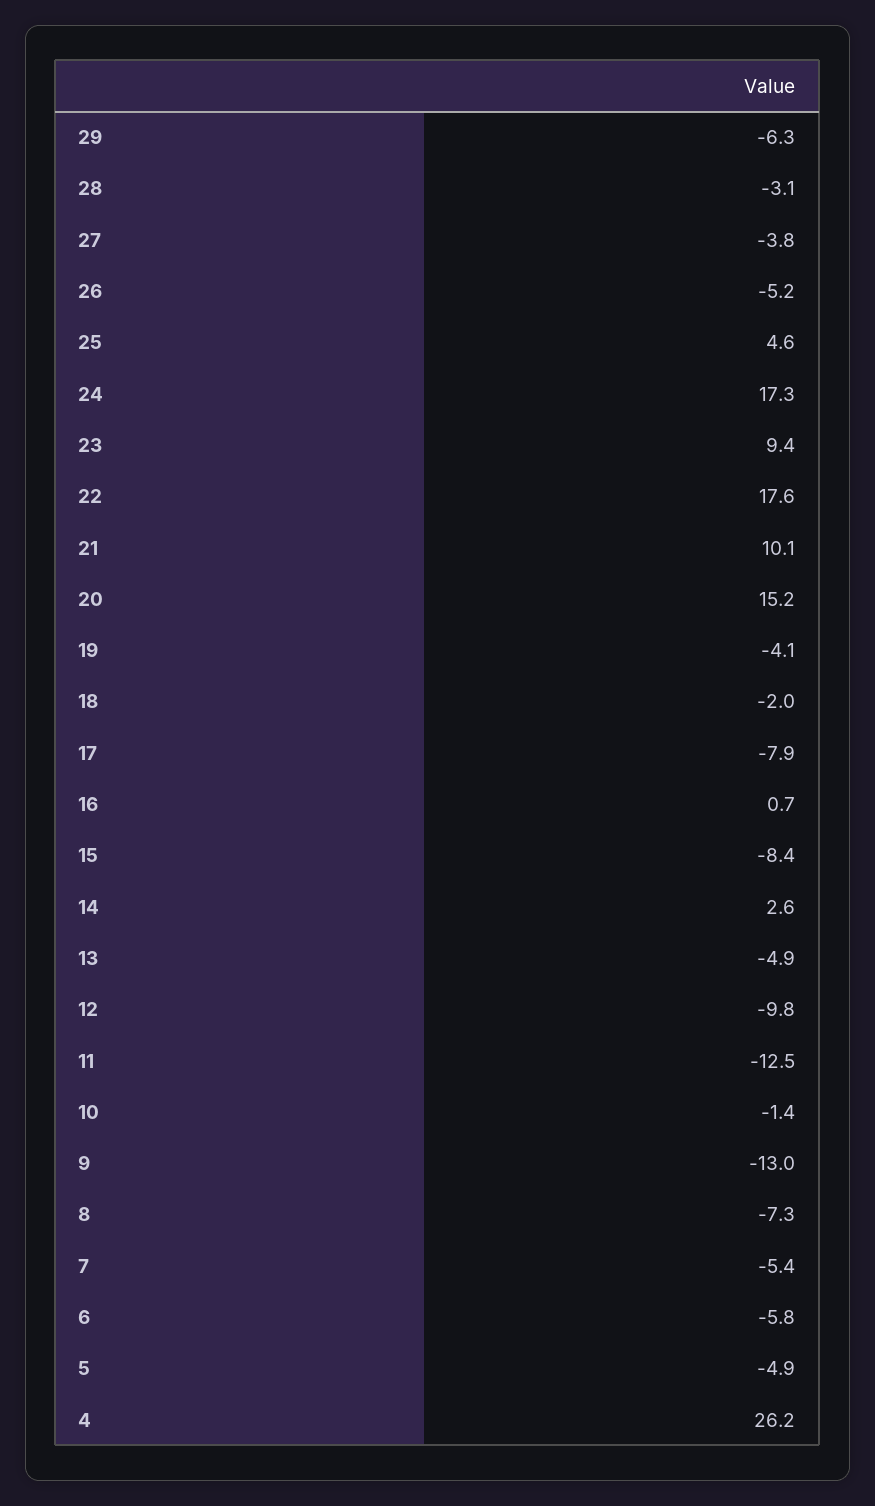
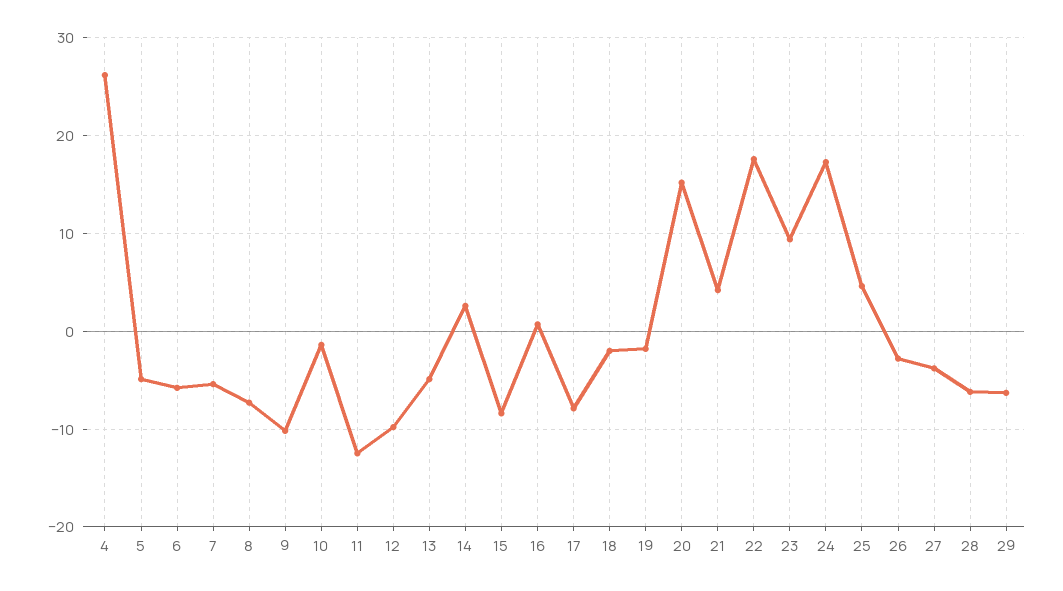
  {
    "29": -6.3,
-   "28": -3.1,
+   "28": -6,
    "27": -3.8,
-   "26": -5.2,
+   "26": -3,
    "25": 4.6,
    "24": 17.3,
    "23": 9.4,
    "22": 17.6,
-   "21": 10.1,
+   "21": 4,
    "20": 15.2,
-   "19": -4.1,
+   "19": -2,
    "18": -2,
    "17": -7.9,
    "16": 0.7,
    "15": -8.4,
    "14": 2.6,
    "13": -4.9,
    "12": -9.8,
    "11": -12.5,
    "10": -1.4,
-   "9": -13,
+   "9": -10,
    "8": -7.3,
    "7": -5.4,
    "6": -5.8,
    "5": -4.9,
    "4": 26.2
  }

